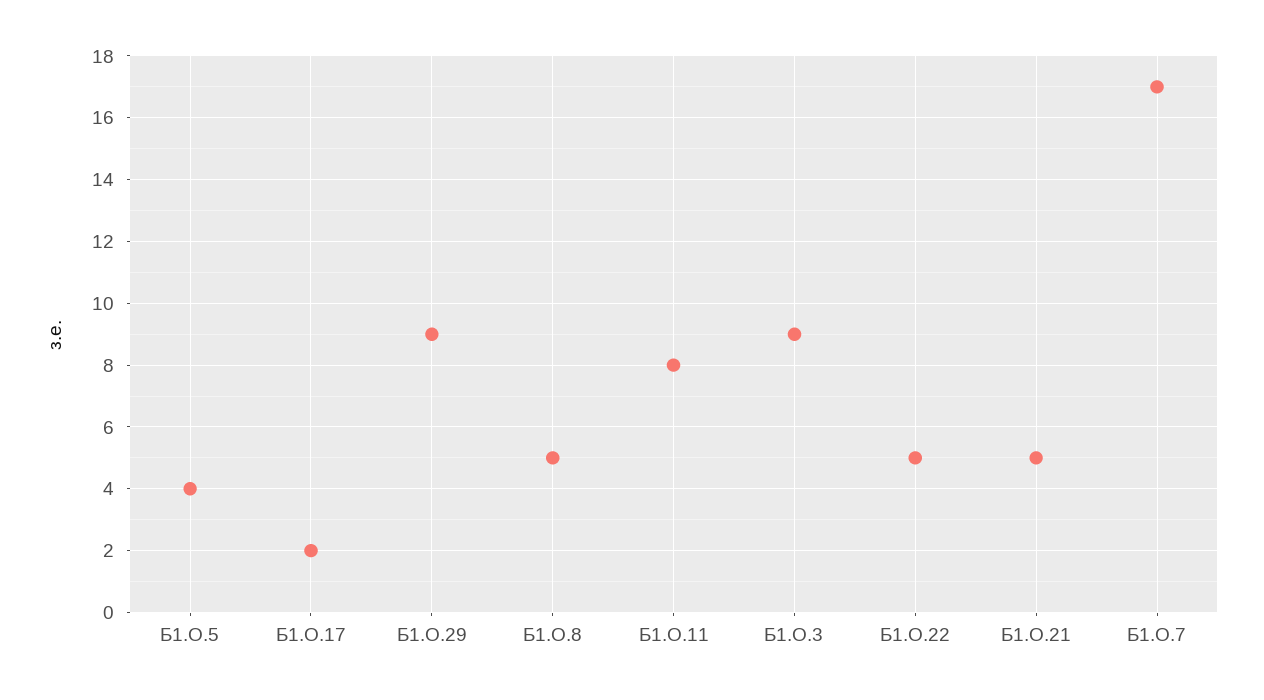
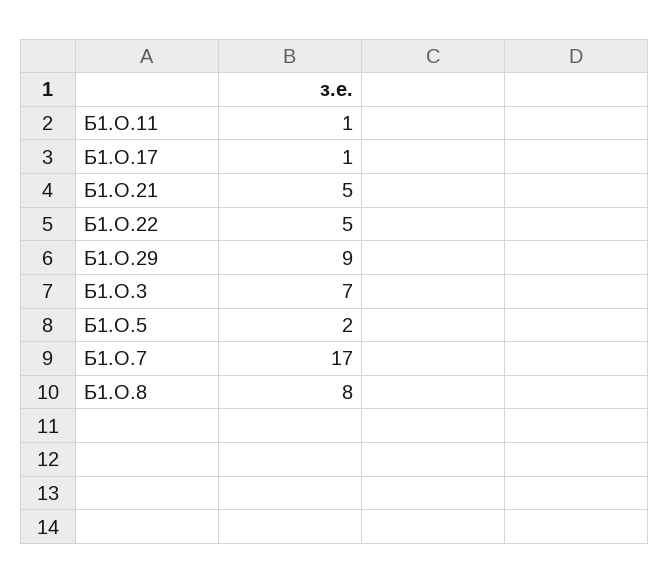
  {
-   "Б1.О.5": 4,
+   "Б1.О.5": 2,
-   "Б1.О.17": 2,
+   "Б1.О.17": 1,
    "Б1.О.29": 9,
-   "Б1.О.8": 5,
+   "Б1.О.8": 8,
-   "Б1.О.11": 8,
+   "Б1.О.11": 1,
-   "Б1.О.3": 9,
+   "Б1.О.3": 7,
    "Б1.О.22": 5,
    "Б1.О.21": 5,
    "Б1.О.7": 17
  }

